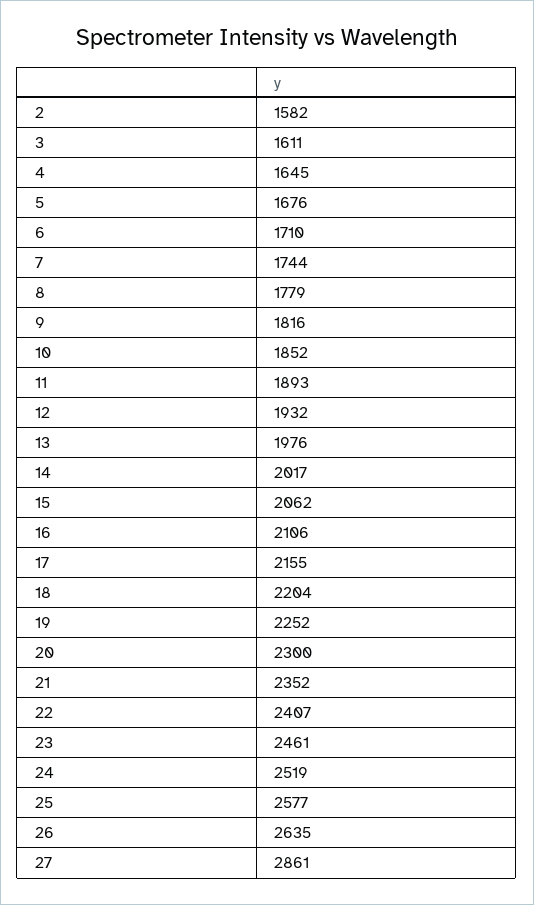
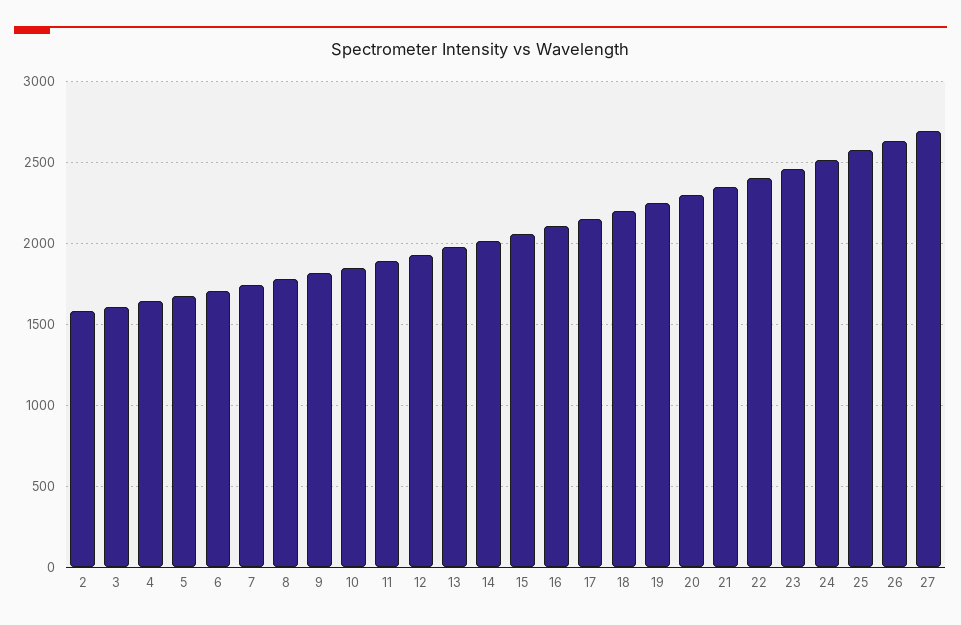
  {
    "2": 1582,
    "3": 1611,
    "4": 1645,
    "5": 1676,
    "6": 1710,
    "7": 1744,
    "8": 1779,
    "9": 1816,
    "10": 1852,
    "11": 1893,
    "12": 1932,
    "13": 1976,
    "14": 2017,
    "15": 2062,
    "16": 2106,
    "17": 2155,
    "18": 2204,
    "19": 2252,
    "20": 2300,
    "21": 2352,
    "22": 2407,
    "23": 2461,
    "24": 2519,
    "25": 2577,
    "26": 2635,
-   "27": 2861
+   "27": 2700
  }

